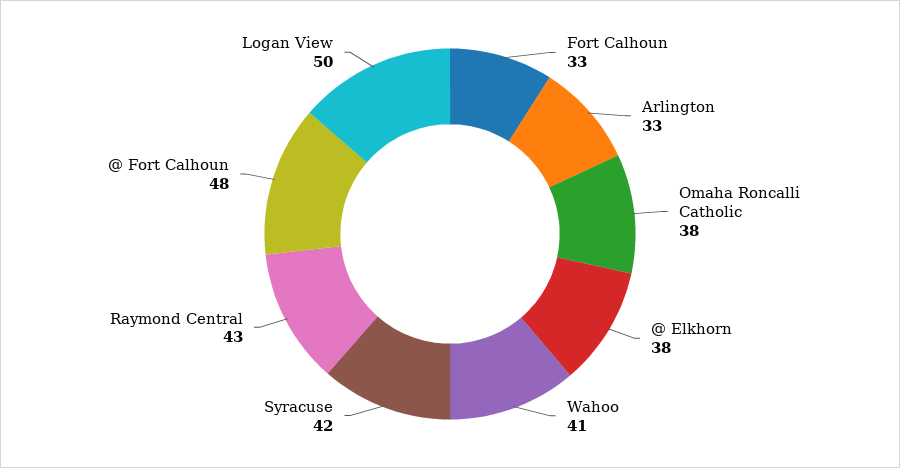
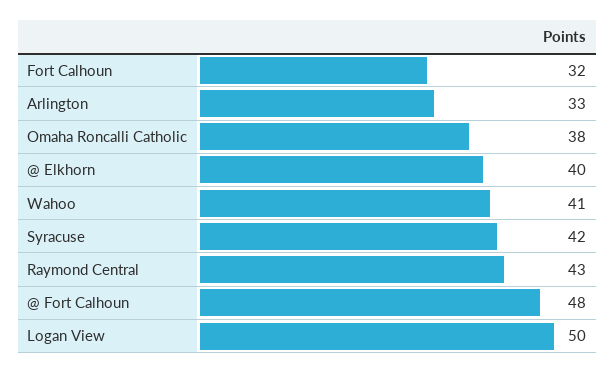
  {
-   "Fort Calhoun": 33,
+   "Fort Calhoun": 32,
    "Arlington": 33,
    "Omaha Roncalli Catholic": 38,
-   "@ Elkhorn": 38,
+   "@ Elkhorn": 40,
    "Wahoo": 41,
    "Syracuse": 42,
    "Raymond Central": 43,
    "@ Fort Calhoun": 48,
    "Logan View": 50
  }

